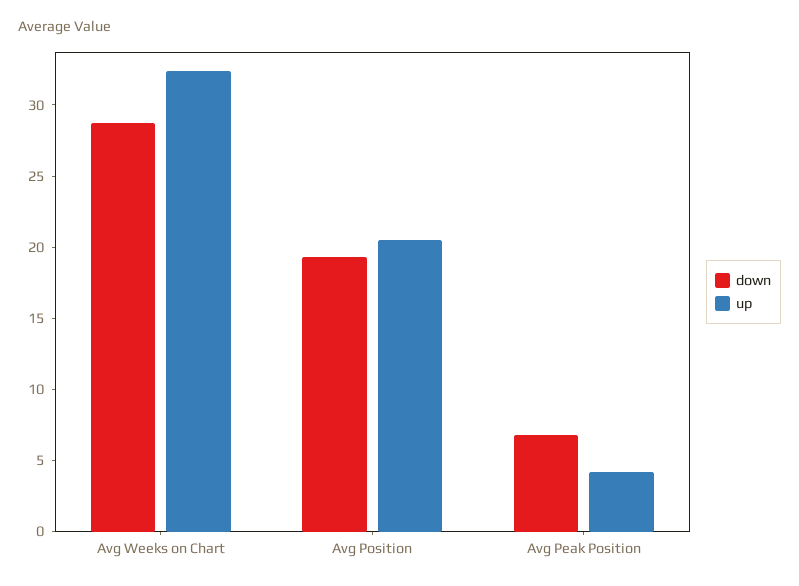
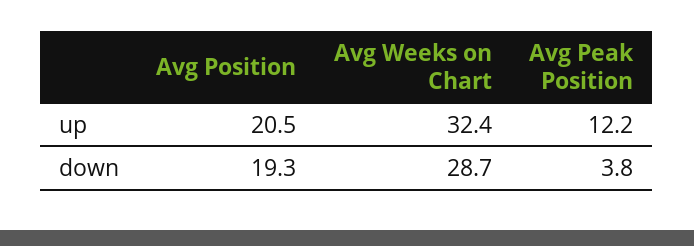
  {
    "down": {
      "Avg Weeks on Chart": 28.7,
      "Avg Position": 19.3,
-     "Avg Peak Position": 7
+     "Avg Peak Position": 3.8
    },
    "up": {
      "Avg Weeks on Chart": 32.4,
      "Avg Position": 20.5,
-     "Avg Peak Position": 4
+     "Avg Peak Position": 12.2
    }
  }

